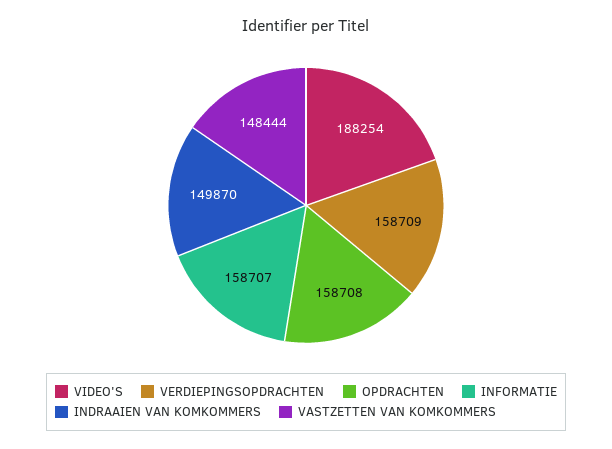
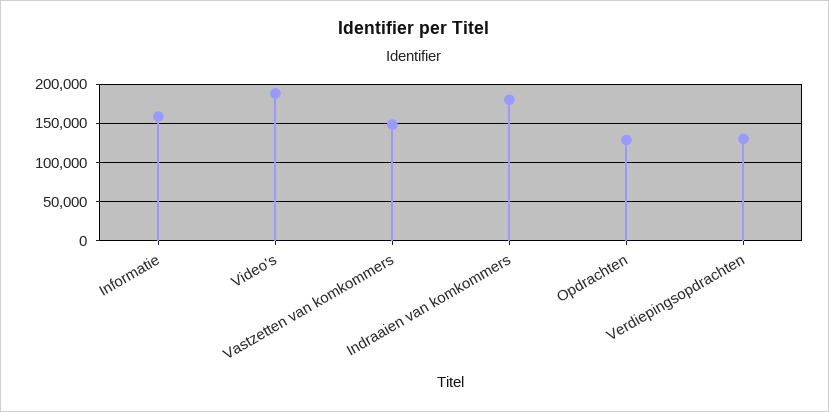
  {
    "VIDEO'S": 188254,
-   "VERDIEPINGSOPDRACHTEN": 158709,
+   "VERDIEPINGSOPDRACHTEN": 130000,
-   "OPDRACHTEN": 158708,
+   "OPDRACHTEN": 130000,
    "INFORMATIE": 158707,
-   "INDRAAIEN VAN KOMKOMMERS": 149870,
+   "INDRAAIEN VAN KOMKOMMERS": 180000,
    "VASTZETTEN VAN KOMKOMMERS": 148444
  }

